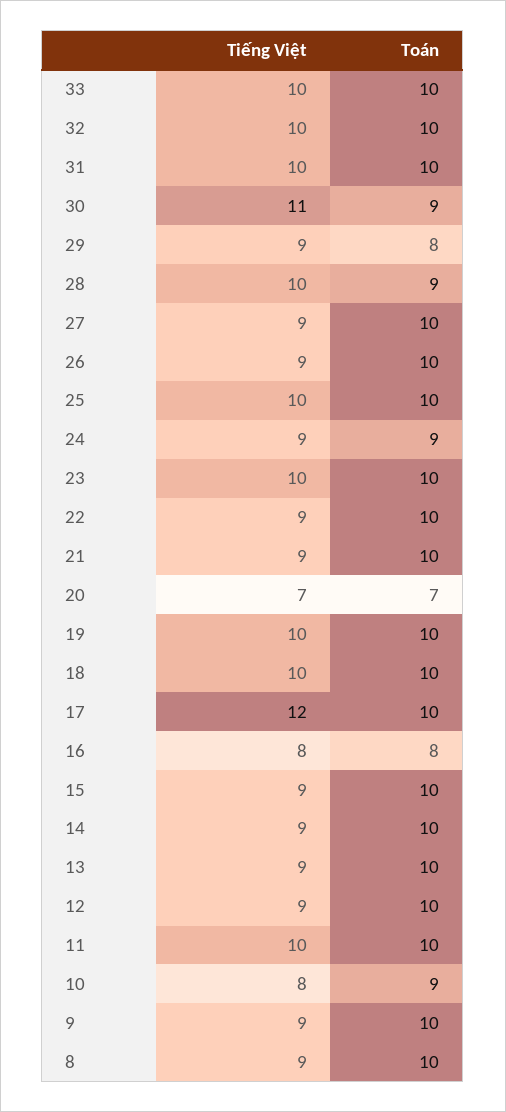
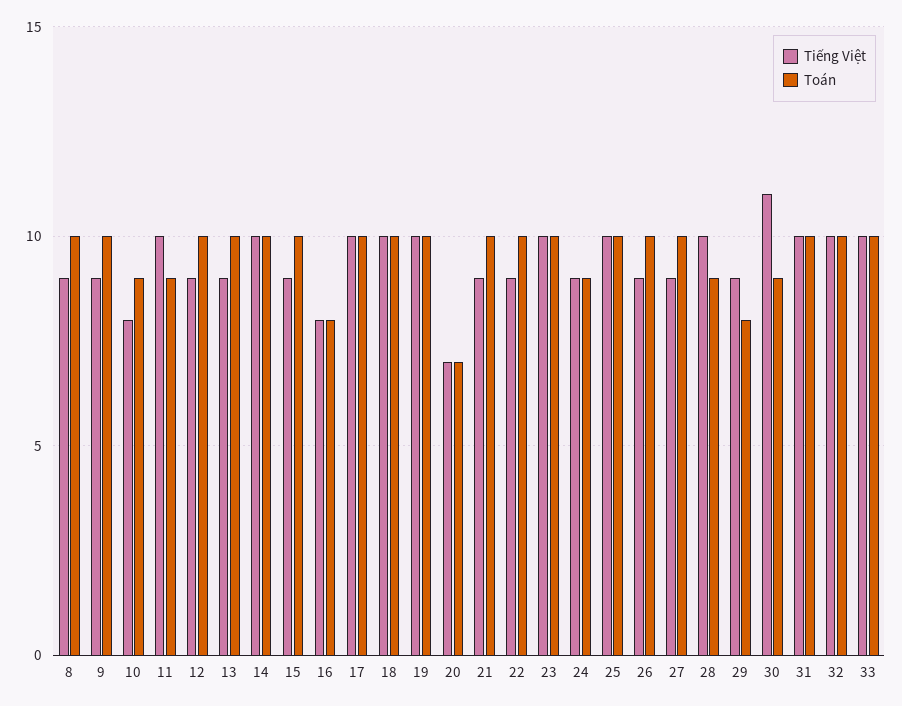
  {
    "Tiếng Việt": {
      "33": 10,
      "32": 10,
      "31": 10,
      "30": 11,
      "29": 9,
      "28": 10,
      "27": 9,
      "26": 9,
      "25": 10,
      "24": 9,
      "23": 10,
      "22": 9,
      "21": 9,
      "20": 7,
      "19": 10,
      "18": 10,
-     "17": 12,
+     "17": 10,
      "16": 8,
      "15": 9,
-     "14": 9,
+     "14": 10,
      "13": 9,
      "12": 9,
      "11": 10,
      "10": 8,
      "9": 9,
      "8": 9
    },
    "Toán": {
      "33": 10,
      "32": 10,
      "31": 10,
      "30": 9,
      "29": 8,
      "28": 9,
      "27": 10,
      "26": 10,
      "25": 10,
      "24": 9,
      "23": 10,
      "22": 10,
      "21": 10,
      "20": 7,
      "19": 10,
      "18": 10,
      "17": 10,
      "16": 8,
      "15": 10,
      "14": 10,
      "13": 10,
      "12": 10,
-     "11": 10,
+     "11": 9,
      "10": 9,
      "9": 10,
      "8": 10
    }
  }

